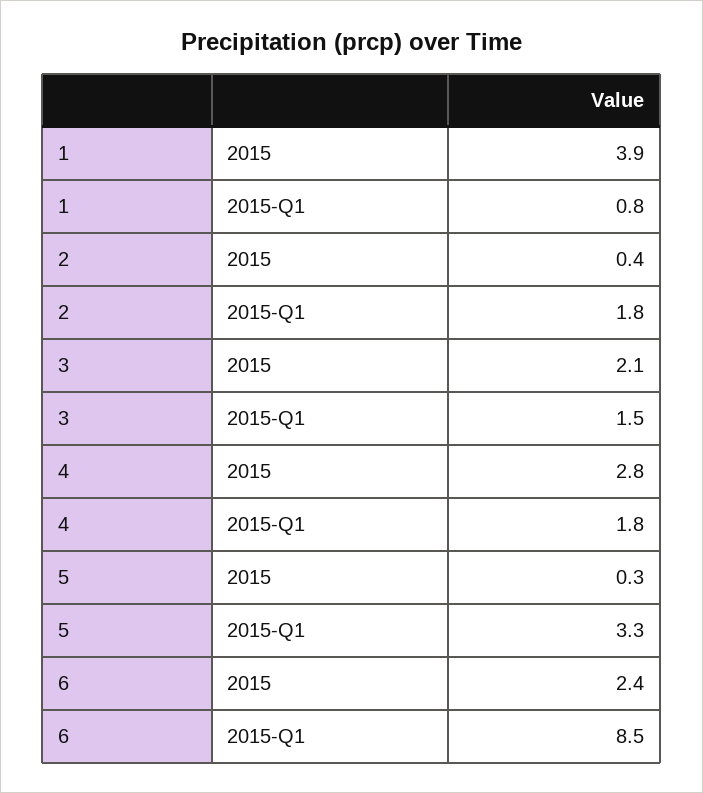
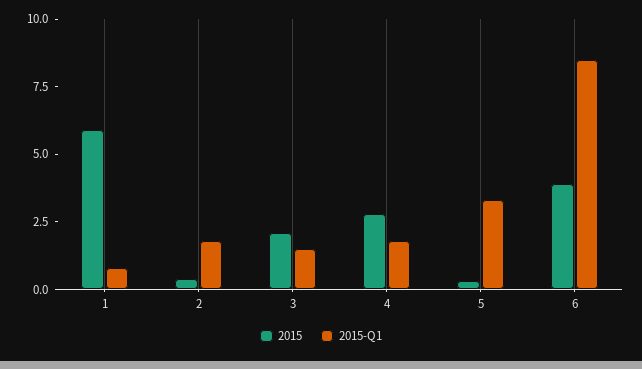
  {
    "2015": {
-     "1": 3.9,
+     "1": 6,
      "2": 0.4,
      "3": 2.1,
      "4": 2.8,
      "5": 0.3,
-     "6": 2.4
+     "6": 4
    },
    "2015-Q1": {
      "1": 0.8,
      "2": 1.8,
      "3": 1.5,
      "4": 1.8,
      "5": 3.3,
      "6": 8.5
    }
  }

